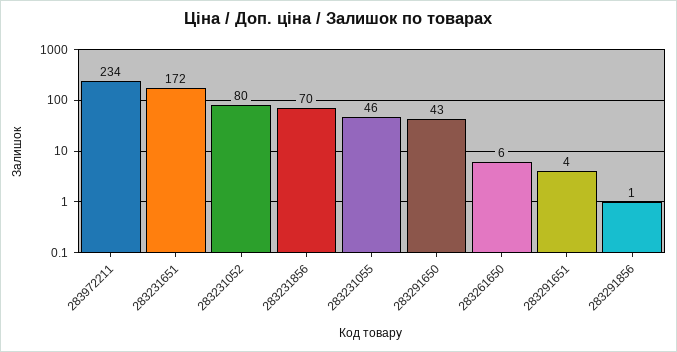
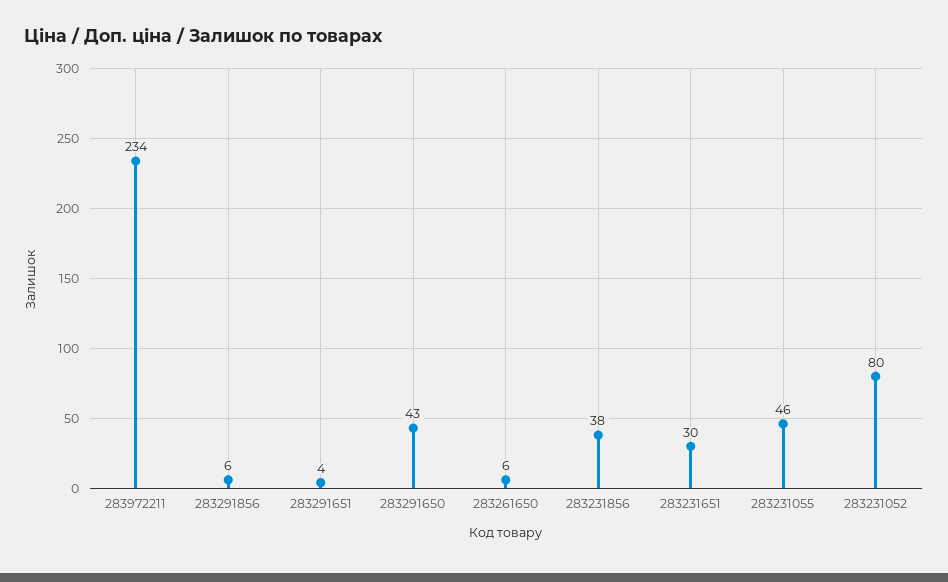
  {
    "283972211": 234,
-   "283231651": 172,
+   "283231651": 30,
    "283231052": 80,
-   "283231856": 70,
+   "283231856": 38,
    "283231055": 46,
    "283291650": 43,
    "283261650": 6,
    "283291651": 4,
-   "283291856": 1
+   "283291856": 6
  }

